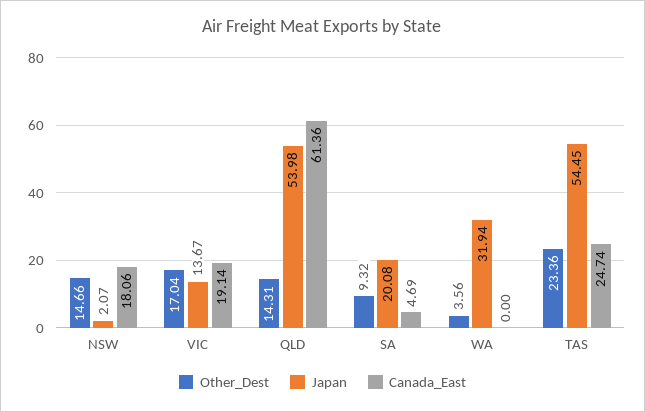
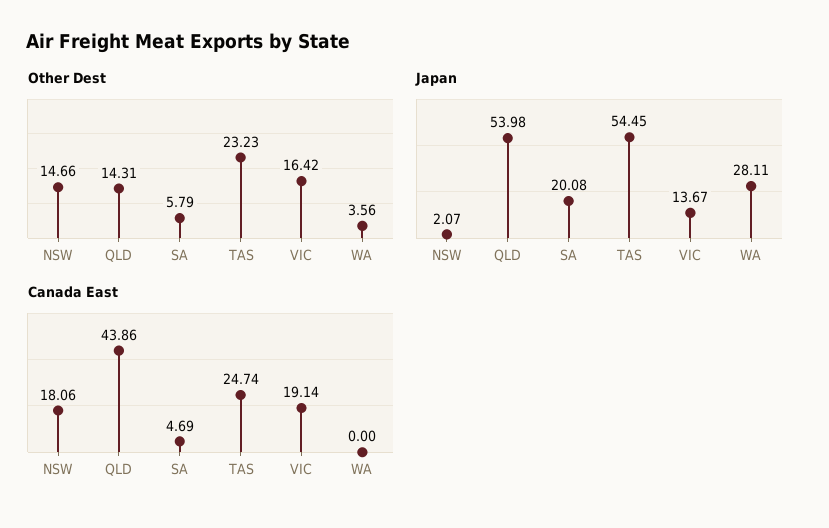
  {
    "Other_Dest": {
      "NSW": 14.66,
-     "VIC": 17.04,
+     "VIC": 16.42,
      "QLD": 14.31,
-     "SA": 9.32,
+     "SA": 5.79,
      "WA": 3.56,
-     "TAS": 23.36
+     "TAS": 23.23
    },
    "Japan": {
      "NSW": 2.07,
      "VIC": 13.67,
      "QLD": 53.98,
      "SA": 20.08,
-     "WA": 31.94,
+     "WA": 28.11,
      "TAS": 54.45
    },
    "Canada_East": {
      "NSW": 18.06,
      "VIC": 19.14,
-     "QLD": 61.36,
+     "QLD": 43.86,
      "SA": 4.69,
      "WA": 0,
      "TAS": 24.74
    }
  }

